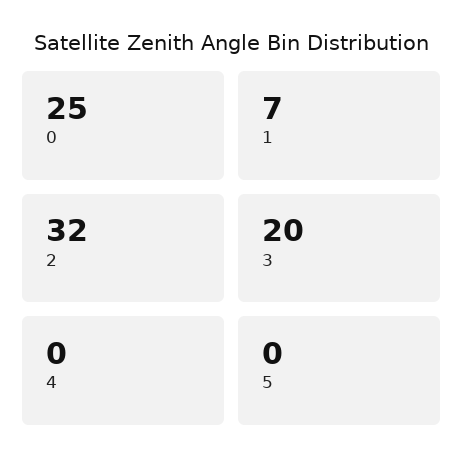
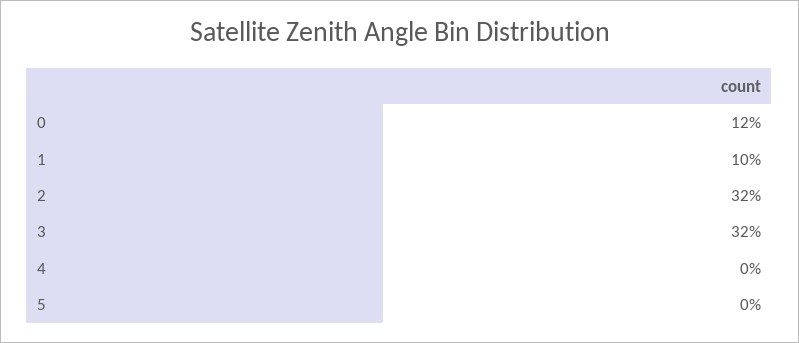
  {
-   "0": 25,
+   "0": 12,
-   "1": 7,
+   "1": 10,
    "2": 32,
-   "3": 20,
+   "3": 32,
    "4": 0,
    "5": 0
  }

